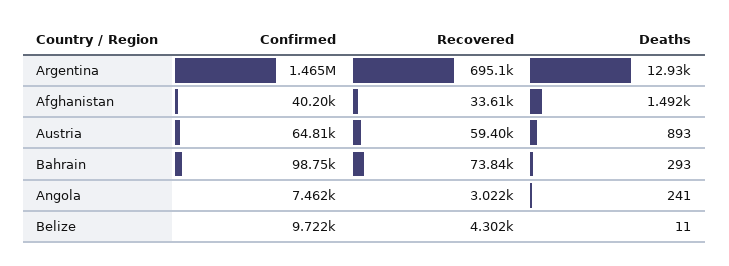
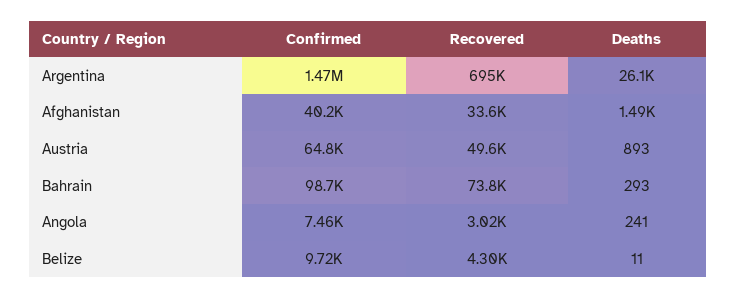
  {
    "Confirmed": {
      "Argentina": 1465000,
      "Afghanistan": 40200,
      "Austria": 64810,
      "Bahrain": 98750,
      "Angola": 7462,
      "Belize": 9722
    },
    "Recovered": {
      "Argentina": 695100,
      "Afghanistan": 33610,
-     "Austria": 59400,
+     "Austria": 49600,
      "Bahrain": 73840,
      "Angola": 3022,
      "Belize": 4302
    },
    "Deaths": {
-     "Argentina": 12930,
+     "Argentina": 26100,
      "Afghanistan": 1492,
      "Austria": 893,
      "Bahrain": 293,
      "Angola": 241,
      "Belize": 11
    }
  }

